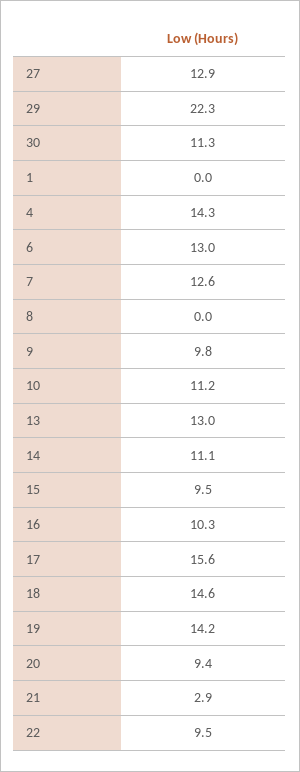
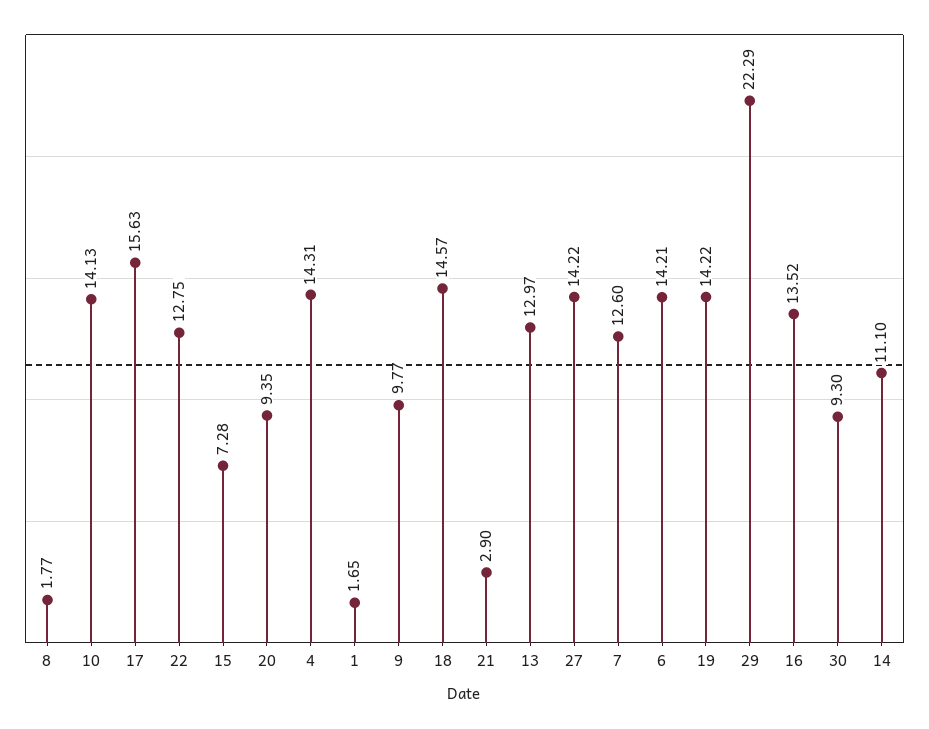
  {
-   "27": 12.9,
+   "27": 14.22,
    "29": 22.29,
-   "30": 11.3,
+   "30": 9.3,
-   "1": 0,
+   "1": 1.65,
    "4": 14.31,
-   "6": 13,
+   "6": 14.21,
    "7": 12.6,
-   "8": 0,
+   "8": 1.77,
    "9": 9.77,
-   "10": 11.2,
+   "10": 14.13,
    "13": 12.97,
    "14": 11.1,
-   "15": 9.5,
+   "15": 7.28,
-   "16": 10.3,
+   "16": 13.52,
    "17": 15.63,
    "18": 14.57,
    "19": 14.22,
    "20": 9.35,
    "21": 2.9,
-   "22": 9.5
+   "22": 12.75
  }

